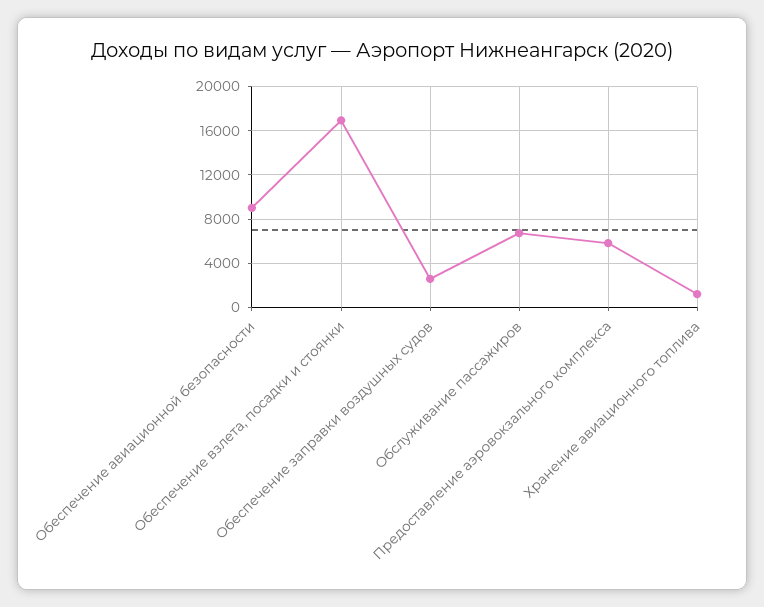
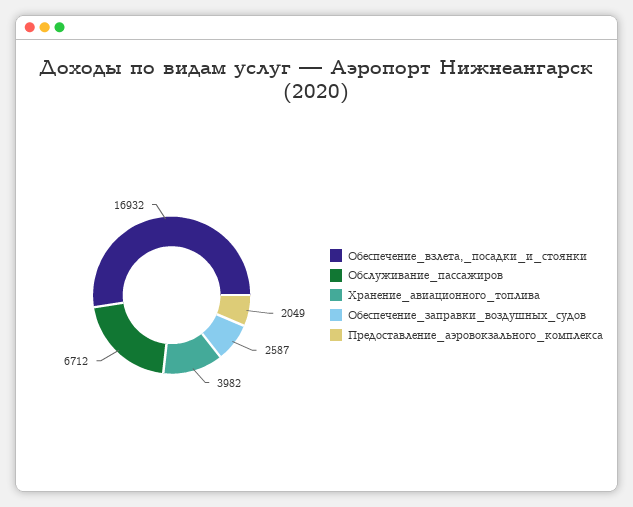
  {
-   "Обеспечение авиационной безопасности": 9000,
    "Обеспечение взлета, посадки и стоянки": 16932,
    "Обеспечение заправки воздушных судов": 2587,
    "Обслуживание пассажиров": 6712,
-   "Предоставление аэровокзального комплекса": 6000,
+   "Предоставление аэровокзального комплекса": 2049,
-   "Хранение авиационного топлива": 1000
+   "Хранение авиационного топлива": 3982
  }

